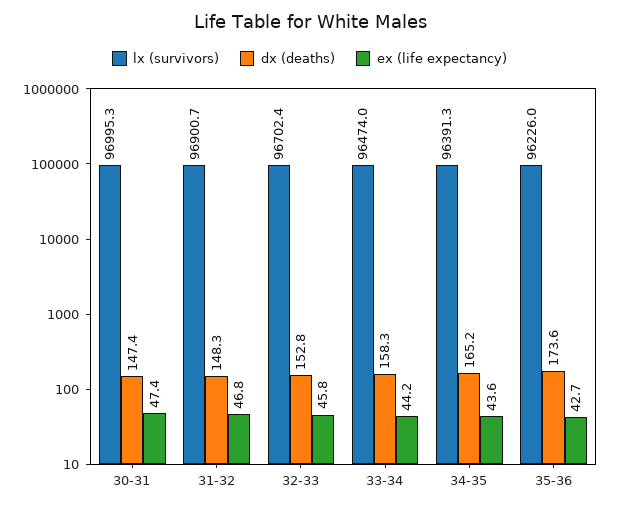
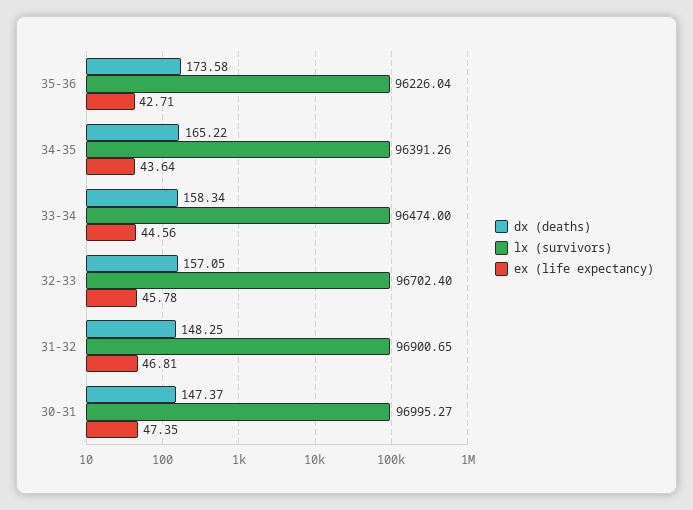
  {
    "lx (survivors)": {
      "30-31": 96995.27,
      "31-32": 96900.65,
      "32-33": 96702.4,
      "33-34": 96474,
      "34-35": 96391.26,
      "35-36": 96226.04
    },
    "dx (deaths)": {
      "30-31": 147.37,
      "31-32": 148.25,
-     "32-33": 152.8,
+     "32-33": 157.05,
      "33-34": 158.34,
      "34-35": 165.22,
      "35-36": 173.58
    },
    "ex (life expectancy)": {
      "30-31": 47.35,
      "31-32": 46.81,
      "32-33": 45.78,
-     "33-34": 44.2,
+     "33-34": 44.56,
      "34-35": 43.64,
      "35-36": 42.71
    }
  }

